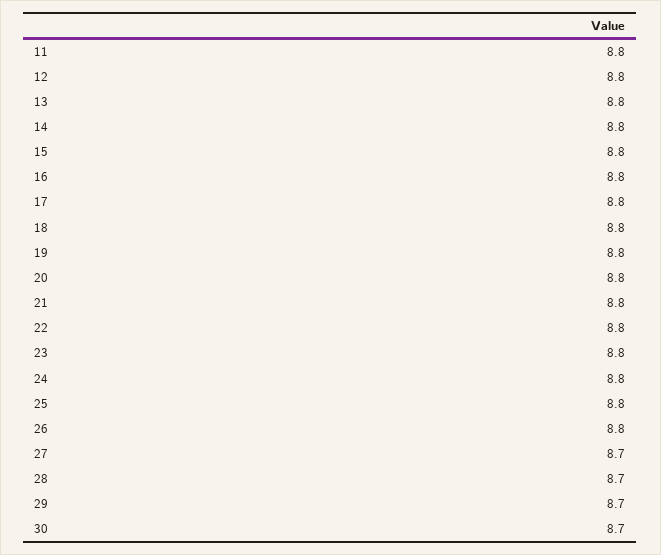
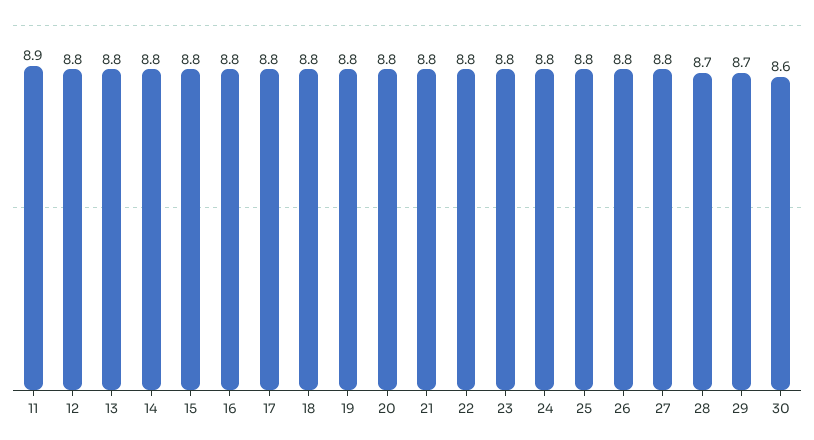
  {
-   "11": 8.8,
+   "11": 8.9,
    "12": 8.8,
    "13": 8.8,
    "14": 8.8,
    "15": 8.8,
    "16": 8.8,
    "17": 8.8,
    "18": 8.8,
    "19": 8.8,
    "20": 8.8,
    "21": 8.8,
    "22": 8.8,
    "23": 8.8,
    "24": 8.8,
    "25": 8.8,
    "26": 8.8,
-   "27": 8.7,
+   "27": 8.8,
    "28": 8.7,
    "29": 8.7,
-   "30": 8.7
+   "30": 8.6
  }

